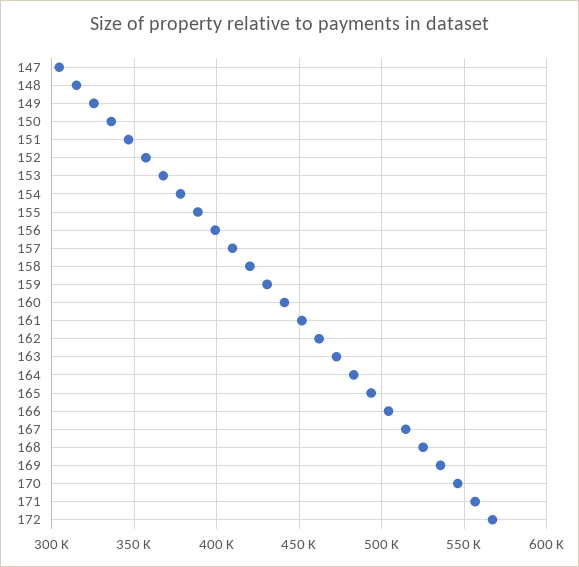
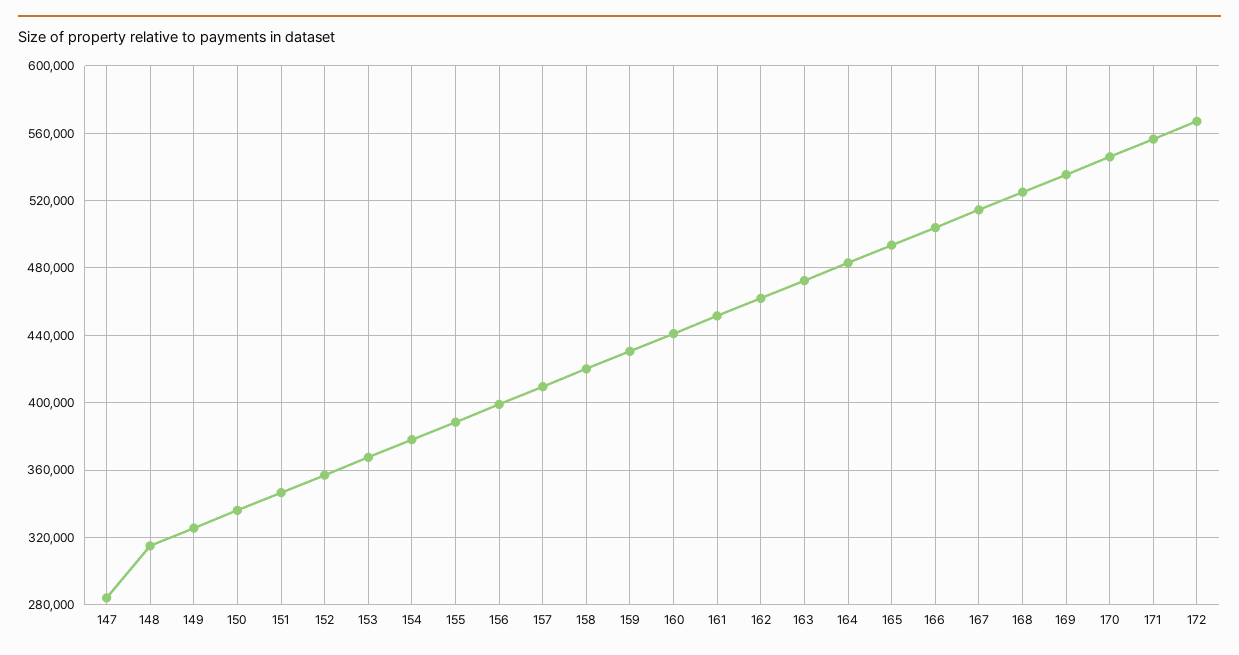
  {
-   "147": 305000,
+   "147": 285000,
    "148": 315000,
    "149": 325000,
    "150": 335000,
    "151": 345000,
    "152": 355000,
    "153": 370000,
    "154": 380000,
    "155": 390000,
    "156": 400000,
    "157": 410000,
    "158": 420000,
    "159": 430000,
    "160": 440000,
    "161": 450000,
    "162": 460000,
    "163": 475000,
    "164": 485000,
    "165": 495000,
    "166": 505000,
    "167": 515000,
    "168": 525000,
    "169": 535000,
    "170": 545000,
    "171": 555000,
    "172": 565000
  }

